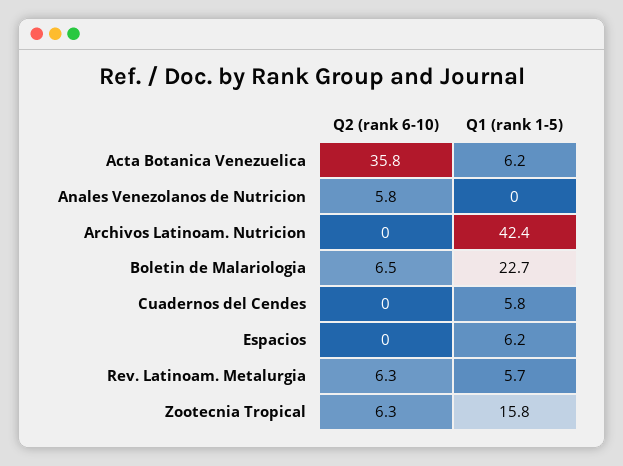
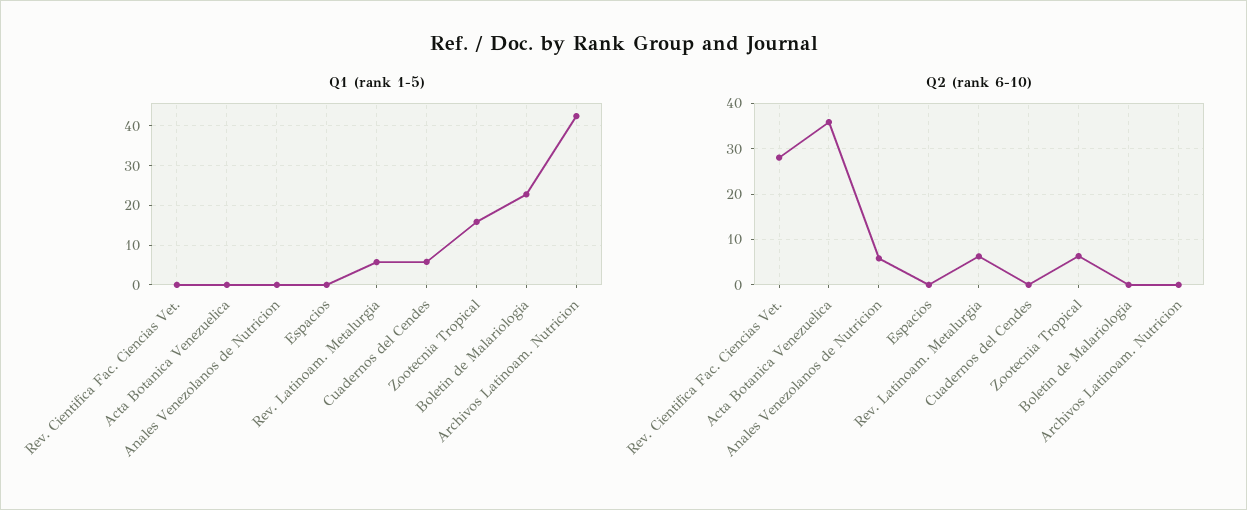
  {
    "Q2 (rank 6-10)": {
      "Acta Botanica Venezuelica": 35.8,
      "Anales Venezolanos de Nutricion": 5.8,
      "Archivos Latinoam. Nutricion": 0,
-     "Boletin de Malariologia": 6.5,
+     "Boletin de Malariologia": 0,
      "Cuadernos del Cendes": 0,
      "Espacios": 0,
      "Rev. Latinoam. Metalurgia": 6.3,
-     "Zootecnia Tropical": 6.3
+     "Zootecnia Tropical": 6.3,
+     "Rev. Cientifica Fac. Ciencias Vet.": 28
    },
    "Q1 (rank 1-5)": {
-     "Acta Botanica Venezuelica": 6.2,
+     "Acta Botanica Venezuelica": 0,
      "Anales Venezolanos de Nutricion": 0,
      "Archivos Latinoam. Nutricion": 42.4,
      "Boletin de Malariologia": 22.7,
      "Cuadernos del Cendes": 5.8,
-     "Espacios": 6.2,
+     "Espacios": 0,
      "Rev. Latinoam. Metalurgia": 5.7,
-     "Zootecnia Tropical": 15.8
+     "Zootecnia Tropical": 15.8,
+     "Rev. Cientifica Fac. Ciencias Vet.": 0
    }
  }

